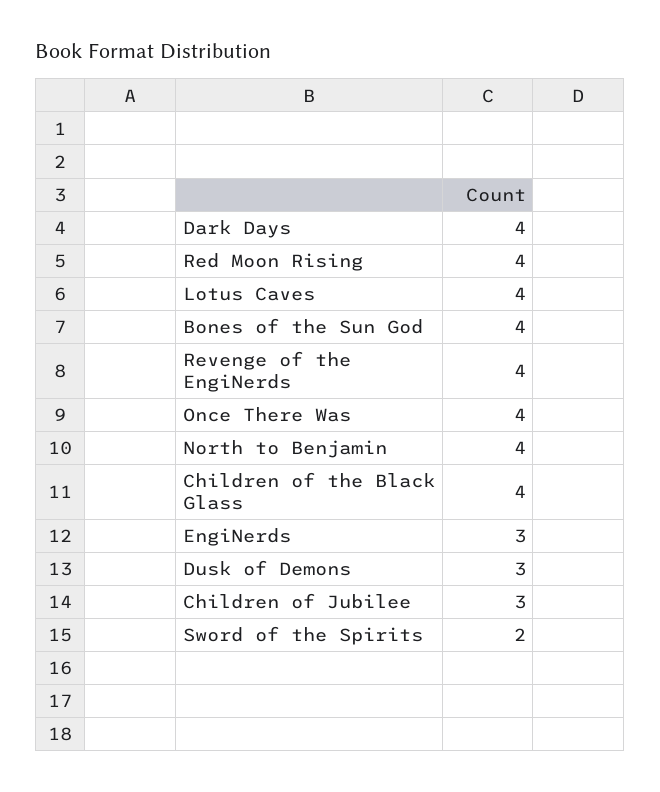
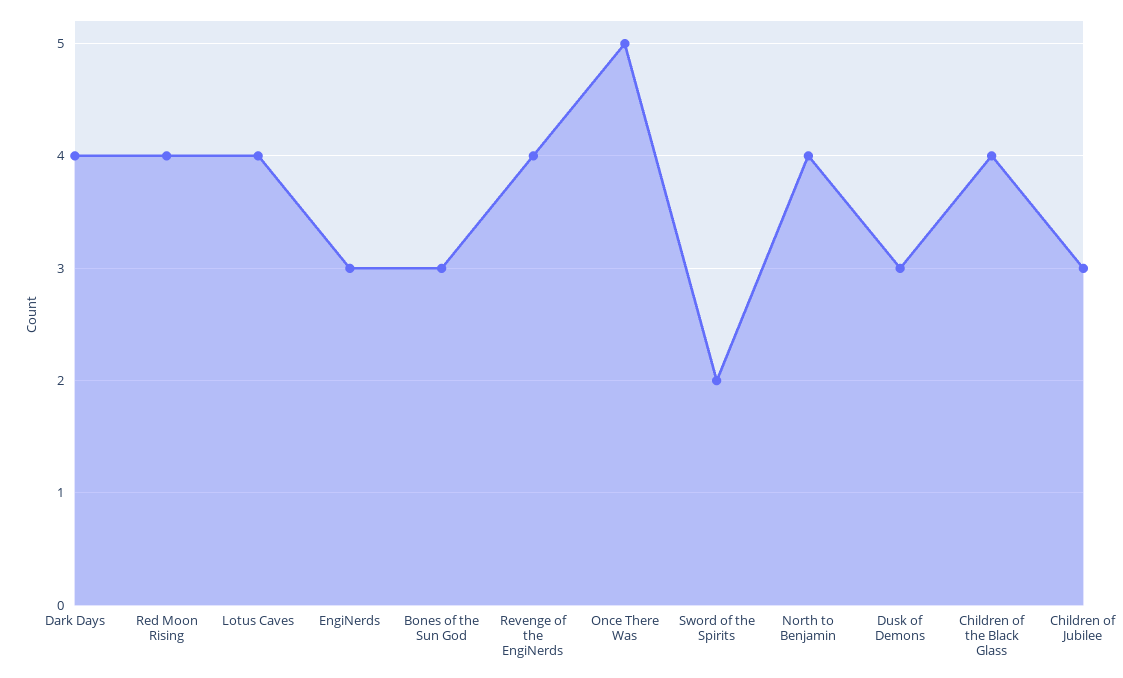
  {
    "Dark Days": 4,
    "Red Moon Rising": 4,
    "Lotus Caves": 4,
-   "Bones of the Sun God": 4,
+   "Bones of the Sun God": 3,
    "Revenge of the EngiNerds": 4,
-   "Once There Was": 4,
+   "Once There Was": 5,
    "North to Benjamin": 4,
    "Children of the Black Glass": 4,
    "EngiNerds": 3,
    "Dusk of Demons": 3,
    "Children of Jubilee": 3,
    "Sword of the Spirits": 2
  }

